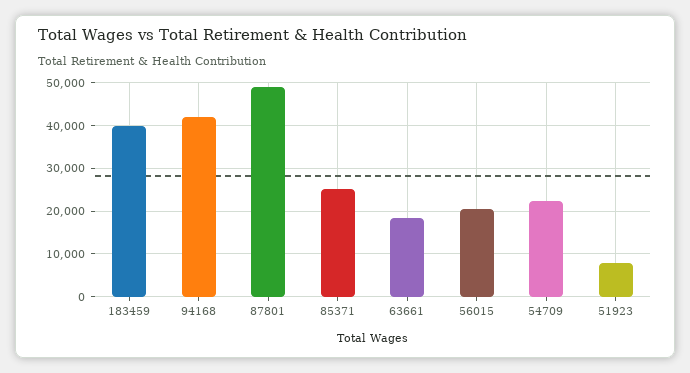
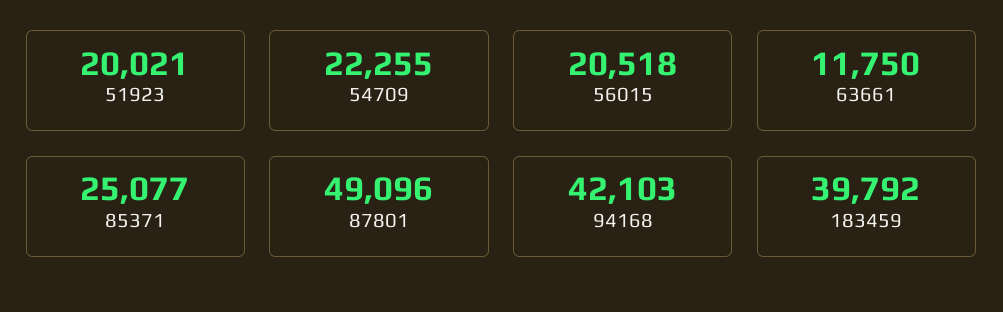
  {
    "183459": 39792,
    "94168": 42103,
    "87801": 49096,
    "85371": 25077,
-   "63661": 18000,
+   "63661": 11750,
    "56015": 20518,
    "54709": 22255,
-   "51923": 8000
+   "51923": 20021
  }

